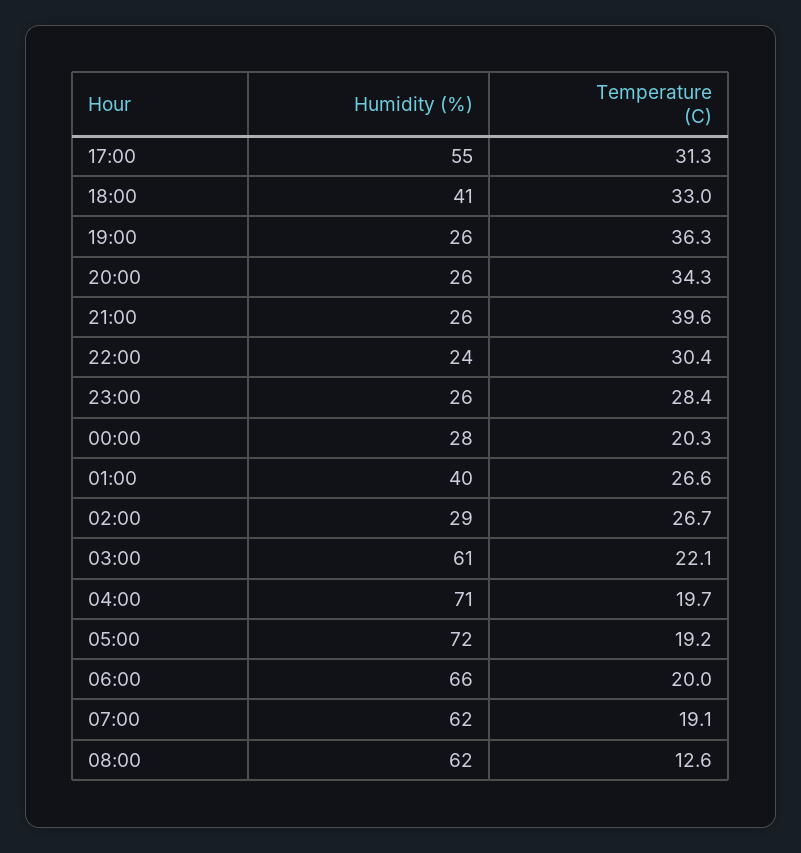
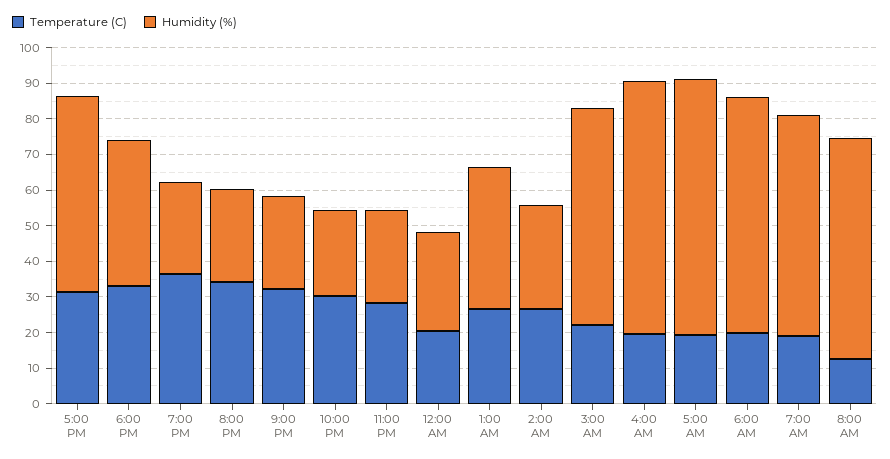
  {
    "Humidity (%)": {
      "17:00": 55,
      "18:00": 41,
      "19:00": 26,
      "20:00": 26,
      "21:00": 26,
      "22:00": 24,
      "23:00": 26,
      "00:00": 28,
      "01:00": 40,
      "02:00": 29,
      "03:00": 61,
      "04:00": 71,
      "05:00": 72,
      "06:00": 66,
      "07:00": 62,
      "08:00": 62
    },
    "Temperature (C)": {
      "17:00": 31.3,
      "18:00": 33,
      "19:00": 36.3,
      "20:00": 34.3,
-     "21:00": 39.6,
+     "21:00": 32.5,
      "22:00": 30.4,
      "23:00": 28.4,
      "00:00": 20.3,
      "01:00": 26.6,
      "02:00": 26.7,
      "03:00": 22.1,
      "04:00": 19.7,
      "05:00": 19.2,
      "06:00": 20,
      "07:00": 19.1,
      "08:00": 12.6
    }
  }

